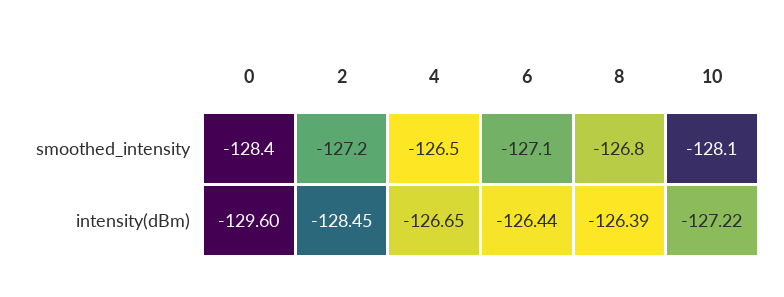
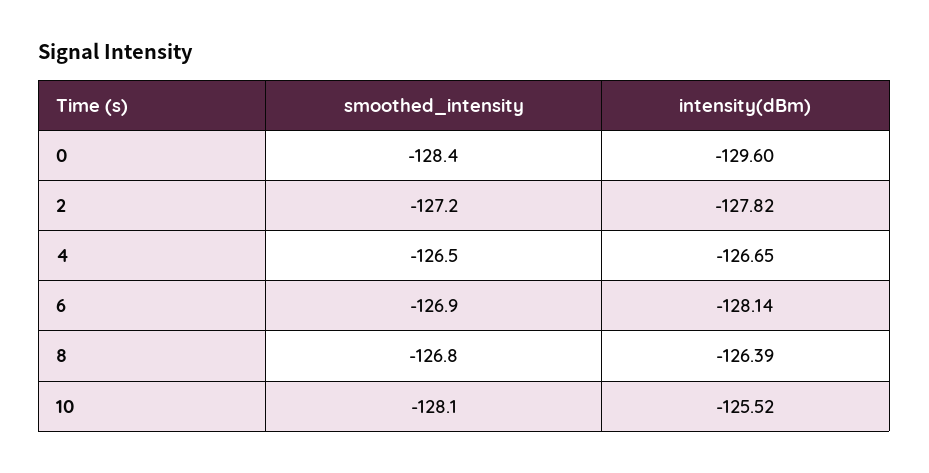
  {
    "0": {
      "smoothed_intensity": -128.4,
      "intensity(dBm)": -129.6
    },
    "2": {
      "smoothed_intensity": -127.2,
-     "intensity(dBm)": -128.45
+     "intensity(dBm)": -127.82
    },
    "4": {
      "smoothed_intensity": -126.5,
      "intensity(dBm)": -126.65
    },
    "6": {
-     "smoothed_intensity": -127.1,
+     "smoothed_intensity": -126.9,
-     "intensity(dBm)": -126.44
+     "intensity(dBm)": -128.14
    },
    "8": {
      "smoothed_intensity": -126.8,
      "intensity(dBm)": -126.39
    },
    "10": {
      "smoothed_intensity": -128.1,
-     "intensity(dBm)": -127.22
+     "intensity(dBm)": -125.52
    }
  }

